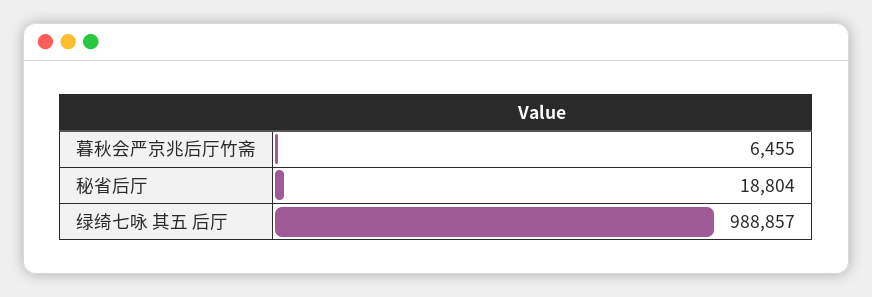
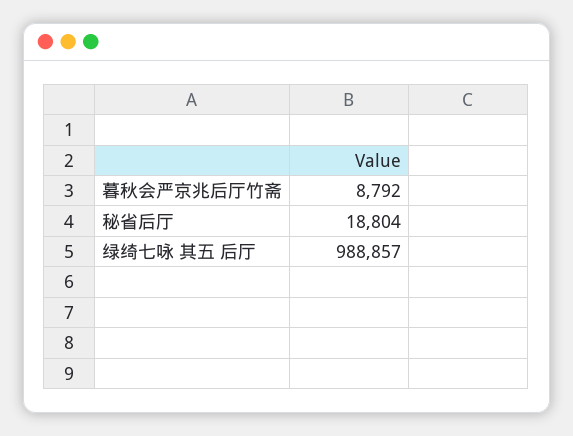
  {
-   "暮秋会严京兆后厅竹斋": 6455,
+   "暮秋会严京兆后厅竹斋": 8792,
    "秘省后厅": 18804,
    "绿绮七咏 其五 后厅": 988857
  }

